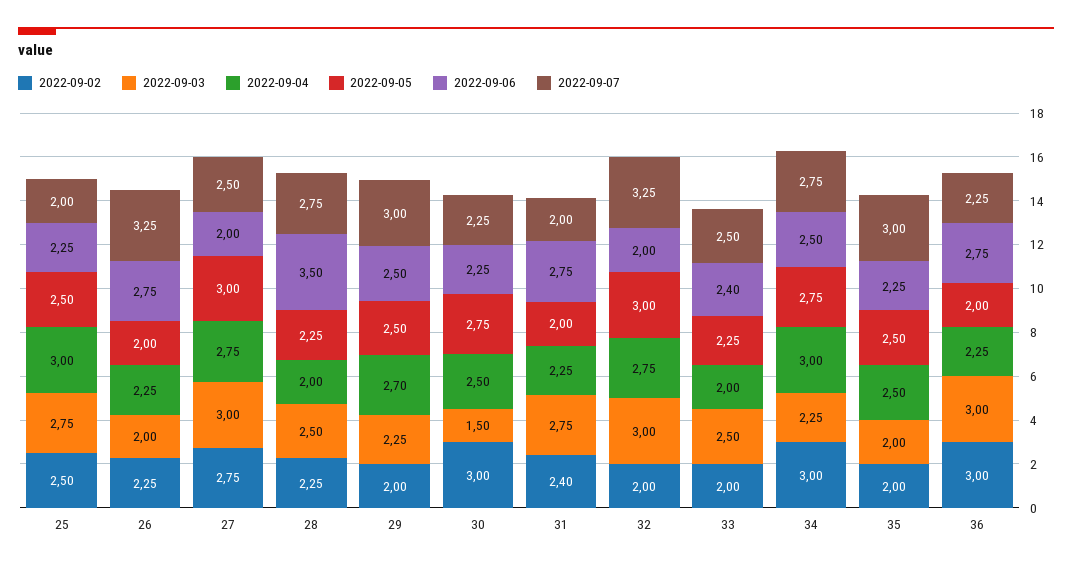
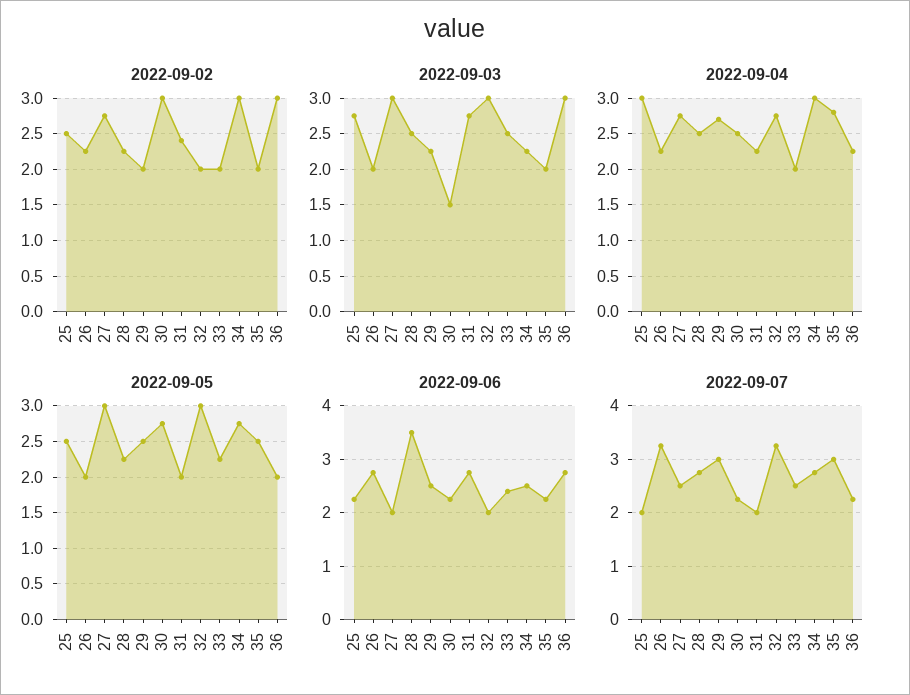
  {
    "2022-09-02": {
      "25": 2.5,
      "26": 2.25,
      "27": 2.75,
      "28": 2.25,
      "29": 2,
      "30": 3,
      "31": 2.4,
      "32": 2,
      "33": 2,
      "34": 3,
      "35": 2,
      "36": 3
    },
    "2022-09-03": {
      "25": 2.75,
      "26": 2,
      "27": 3,
      "28": 2.5,
      "29": 2.25,
      "30": 1.5,
      "31": 2.75,
      "32": 3,
      "33": 2.5,
      "34": 2.25,
      "35": 2,
      "36": 3
    },
    "2022-09-04": {
      "25": 3,
      "26": 2.25,
      "27": 2.75,
-     "28": 2,
+     "28": 2.5,
      "29": 2.7,
      "30": 2.5,
      "31": 2.25,
      "32": 2.75,
      "33": 2,
      "34": 3,
-     "35": 2.5,
+     "35": 2.8,
      "36": 2.25
    },
    "2022-09-05": {
      "25": 2.5,
      "26": 2,
      "27": 3,
      "28": 2.25,
      "29": 2.5,
      "30": 2.75,
      "31": 2,
      "32": 3,
      "33": 2.25,
      "34": 2.75,
      "35": 2.5,
      "36": 2
    },
    "2022-09-06": {
      "25": 2.25,
      "26": 2.75,
      "27": 2,
      "28": 3.5,
      "29": 2.5,
      "30": 2.25,
      "31": 2.75,
      "32": 2,
      "33": 2.4,
      "34": 2.5,
      "35": 2.25,
      "36": 2.75
    },
    "2022-09-07": {
      "25": 2,
      "26": 3.25,
      "27": 2.5,
      "28": 2.75,
      "29": 3,
      "30": 2.25,
      "31": 2,
      "32": 3.25,
      "33": 2.5,
      "34": 2.75,
      "35": 3,
      "36": 2.25
    }
  }

